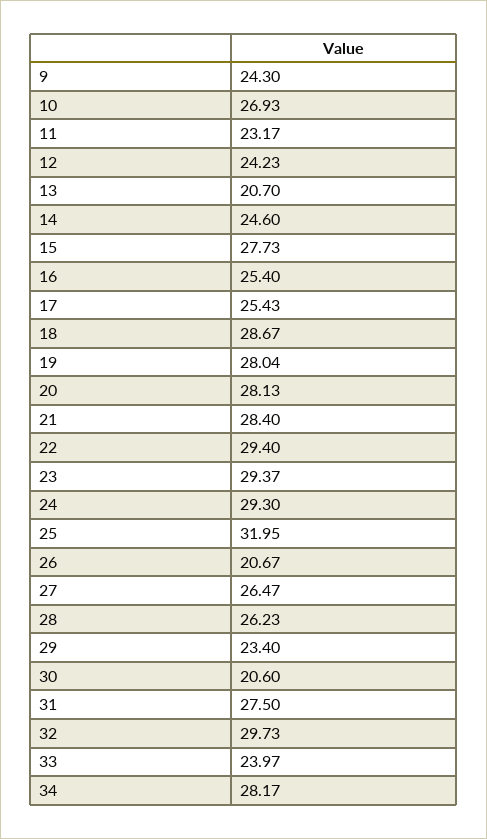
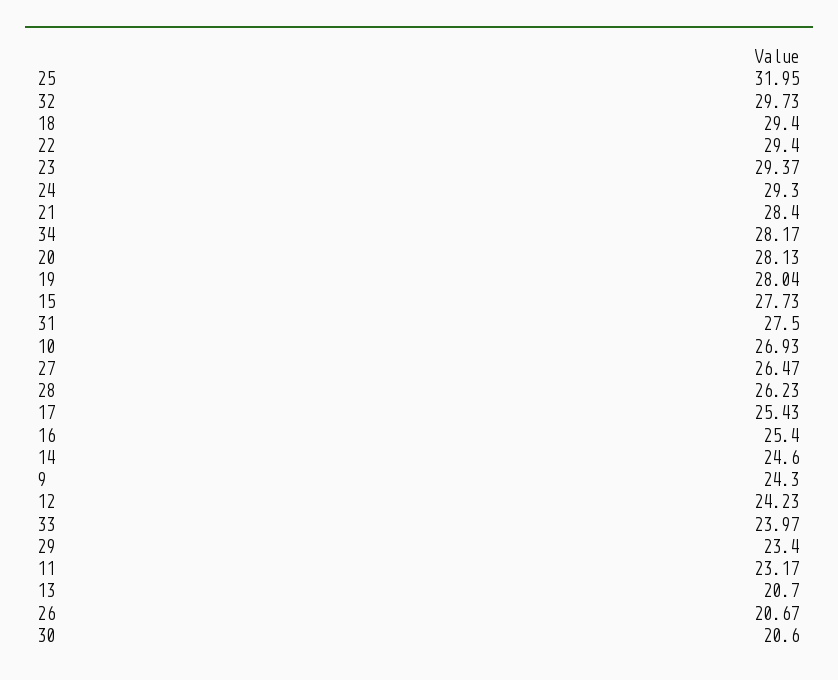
  {
    "9": 24.3,
    "10": 26.93,
    "11": 23.17,
    "12": 24.23,
    "13": 20.7,
    "14": 24.6,
    "15": 27.73,
    "16": 25.4,
    "17": 25.43,
-   "18": 28.67,
+   "18": 29.4,
    "19": 28.04,
    "20": 28.13,
    "21": 28.4,
    "22": 29.4,
    "23": 29.37,
    "24": 29.3,
    "25": 31.95,
    "26": 20.67,
    "27": 26.47,
    "28": 26.23,
    "29": 23.4,
    "30": 20.6,
    "31": 27.5,
    "32": 29.73,
    "33": 23.97,
    "34": 28.17
  }

